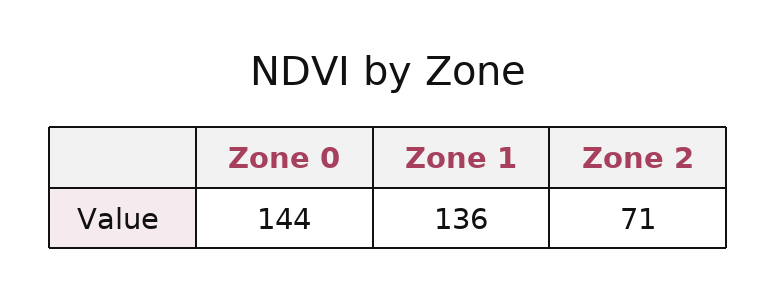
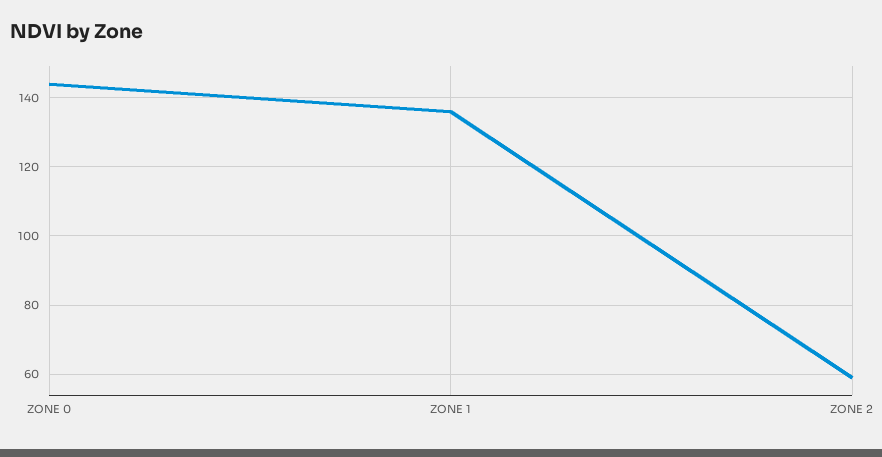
  {
    "Zone 0": 144,
    "Zone 1": 136,
-   "Zone 2": 71
+   "Zone 2": 60
  }

